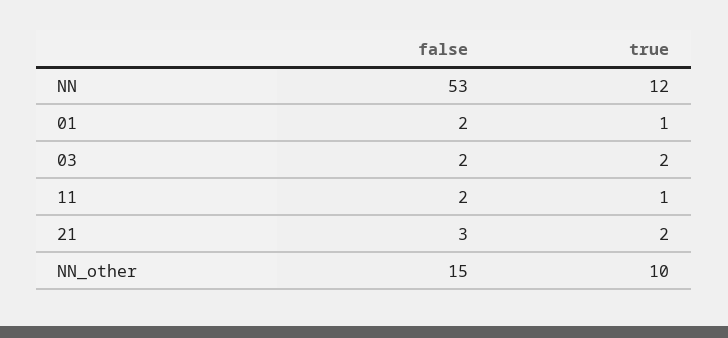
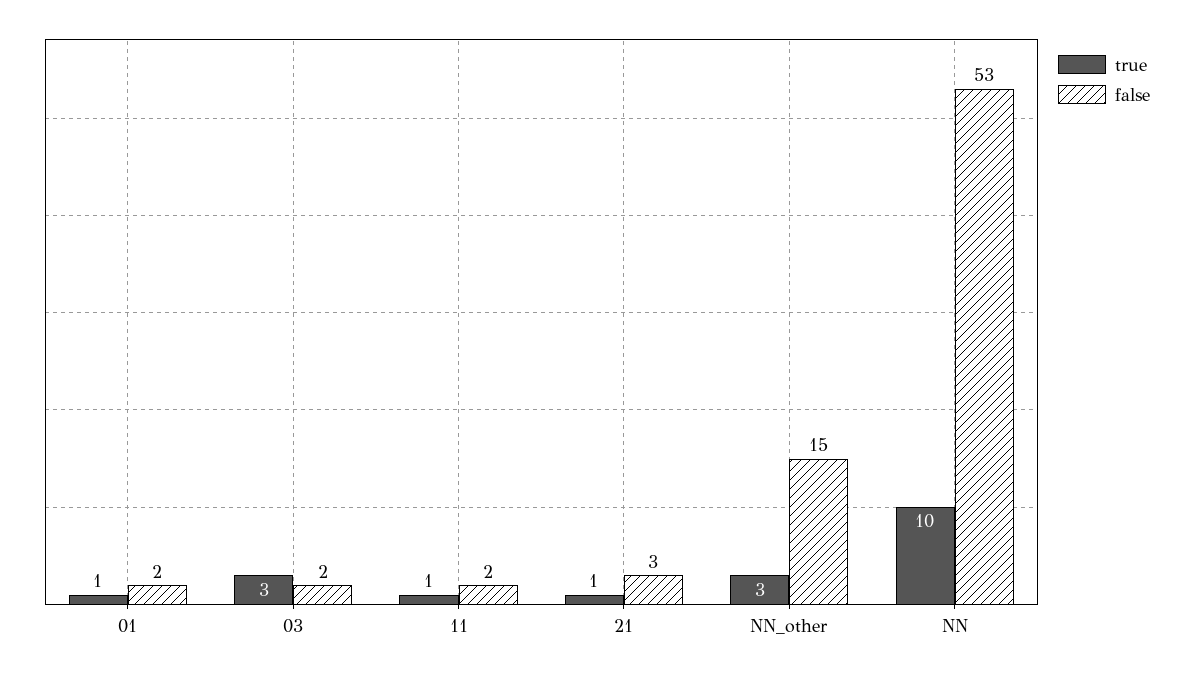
  {
    "false": {
      "NN": 53,
      "01": 2,
      "03": 2,
      "11": 2,
      "21": 3,
      "NN_other": 15
    },
    "true": {
-     "NN": 12,
+     "NN": 10,
      "01": 1,
-     "03": 2,
+     "03": 3,
      "11": 1,
-     "21": 2,
+     "21": 1,
-     "NN_other": 10
+     "NN_other": 3
    }
  }

